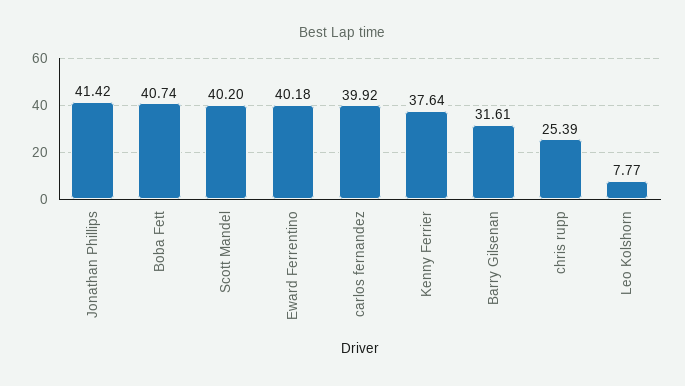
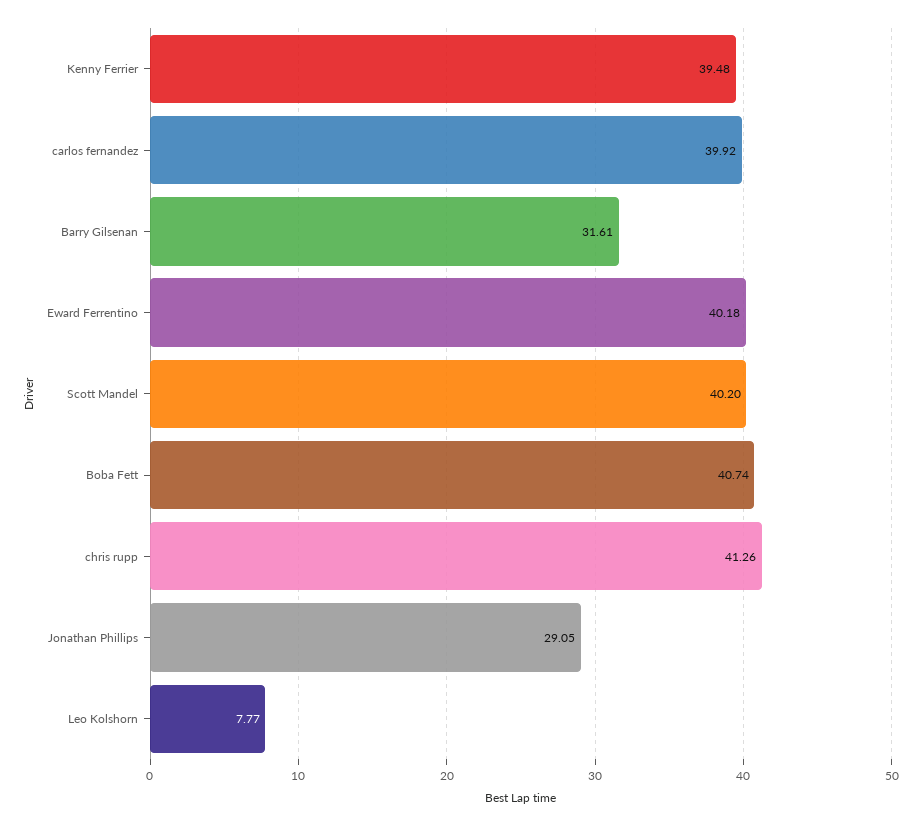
  {
-   "Jonathan Phillips": 41.42,
+   "Jonathan Phillips": 29.05,
    "Boba Fett": 40.74,
    "Scott Mandel": 40.2,
    "Eward Ferrentino": 40.18,
    "carlos fernandez": 39.92,
-   "Kenny Ferrier": 37.64,
+   "Kenny Ferrier": 39.48,
    "Barry Gilsenan": 31.61,
-   "chris rupp": 25.39,
+   "chris rupp": 41.26,
    "Leo Kolshorn": 7.77
  }

